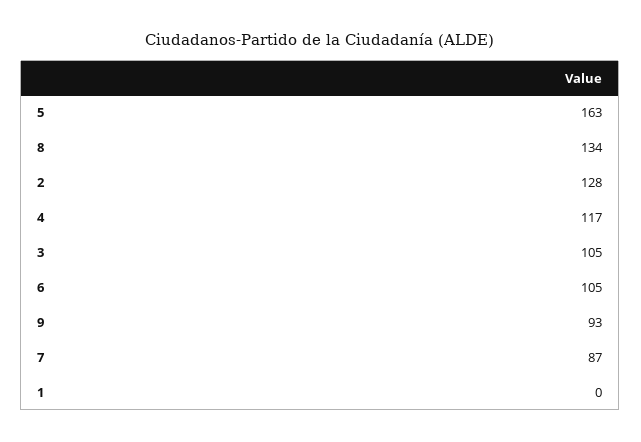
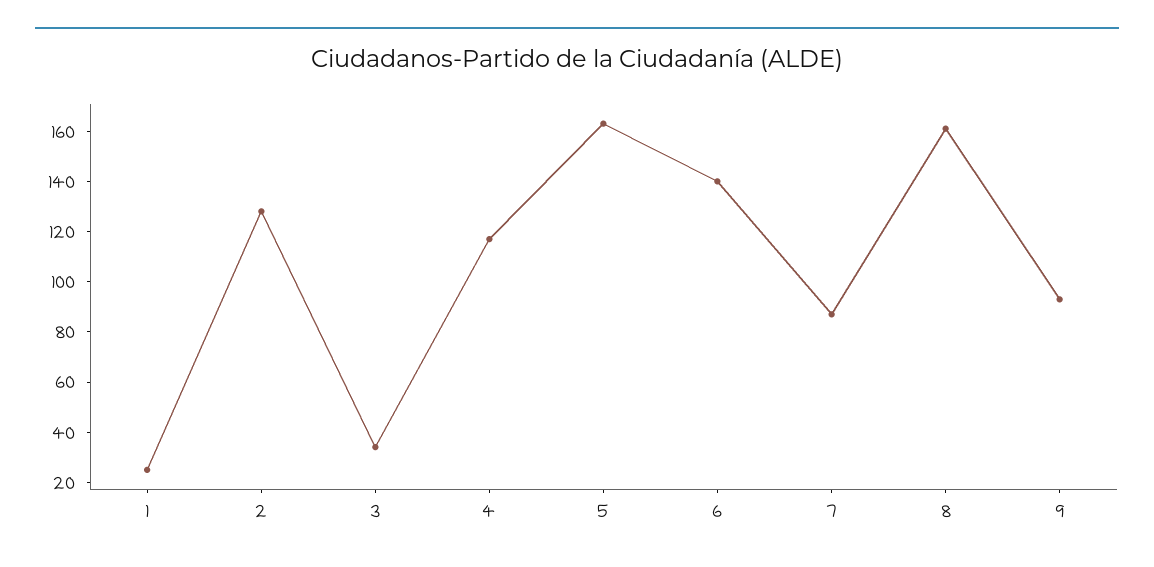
  {
    "5": 163,
-   "8": 134,
+   "8": 160,
    "2": 128,
    "4": 117,
-   "3": 105,
+   "3": 35,
-   "6": 105,
+   "6": 140,
    "9": 93,
    "7": 87,
-   "1": 0
+   "1": 25
  }

